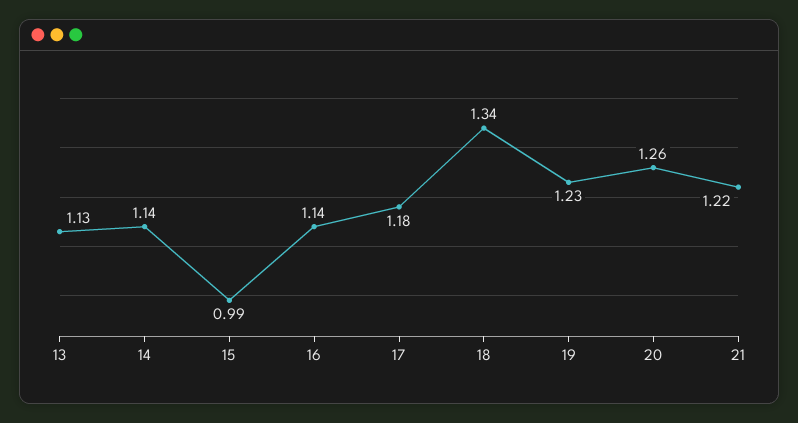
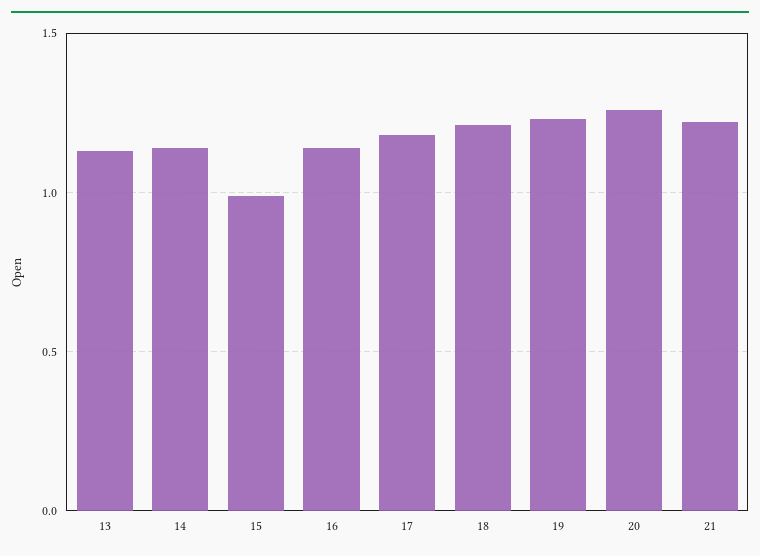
  {
    "13": 1.13,
    "14": 1.14,
    "15": 0.99,
    "16": 1.14,
    "17": 1.18,
-   "18": 1.34,
+   "18": 1.2,
    "19": 1.23,
    "20": 1.26,
    "21": 1.22
  }

